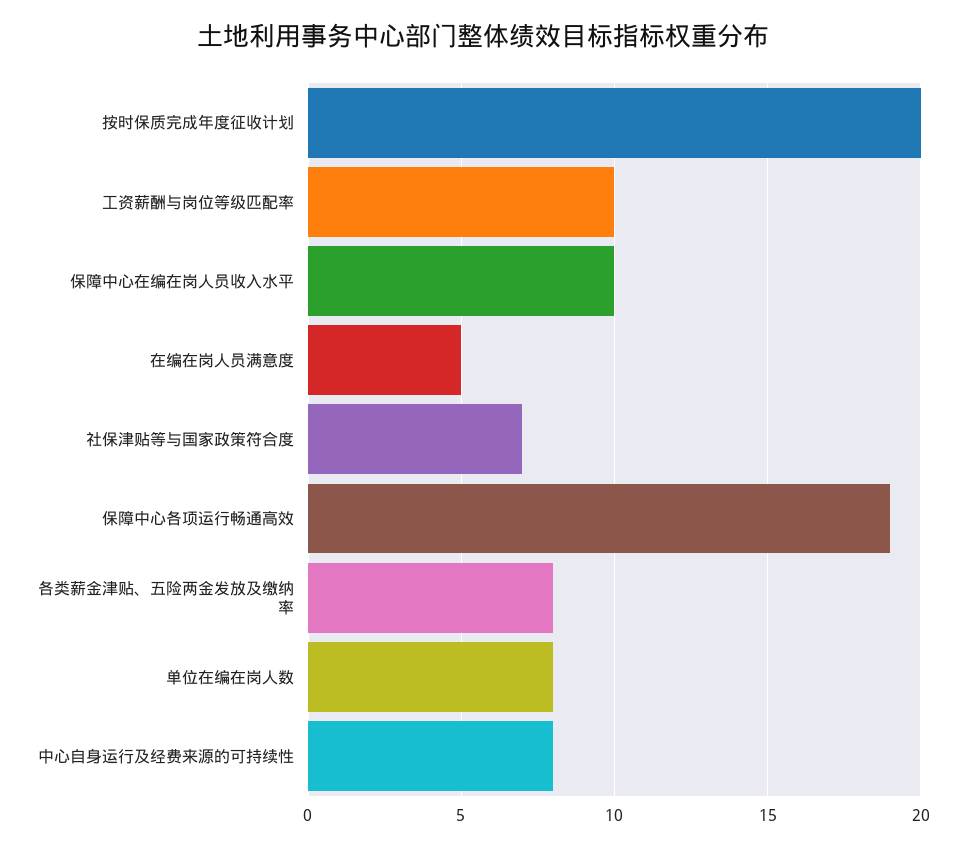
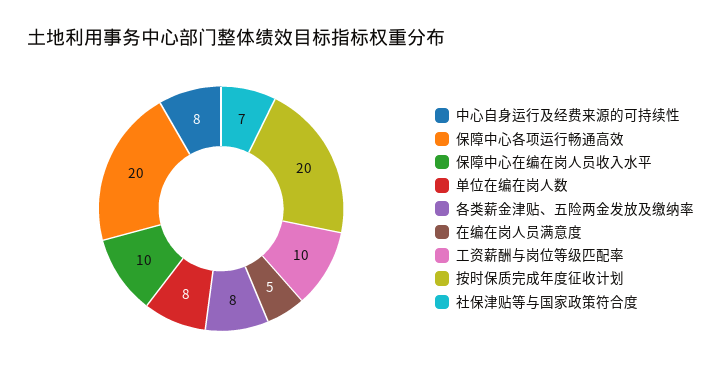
  {
    "按时保质完成年度征收计划": 20,
    "工资薪酬与岗位等级匹配率": 10,
    "保障中心在编在岗人员收入水平": 10,
    "在编在岗人员满意度": 5,
    "社保津贴等与国家政策符合度": 7,
-   "保障中心各项运行畅通高效": 19,
+   "保障中心各项运行畅通高效": 20,
    "各类薪金津贴、五险两金发放及缴纳率": 8,
    "单位在编在岗人数": 8,
    "中心自身运行及经费来源的可持续性": 8
  }

